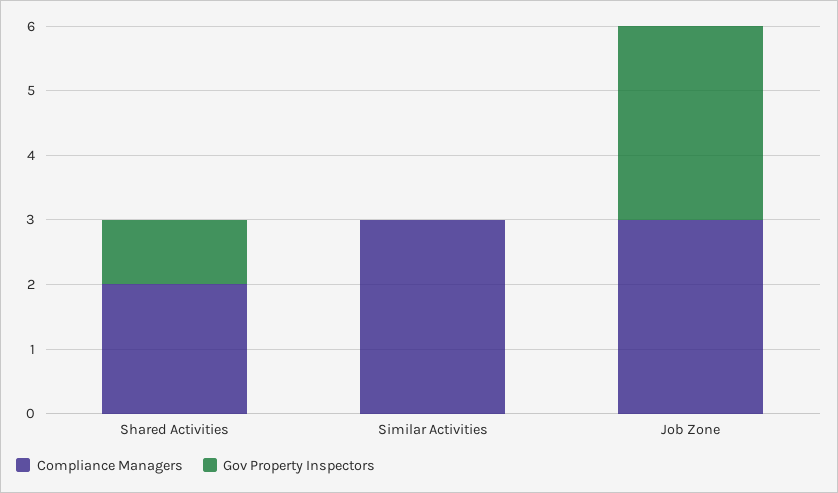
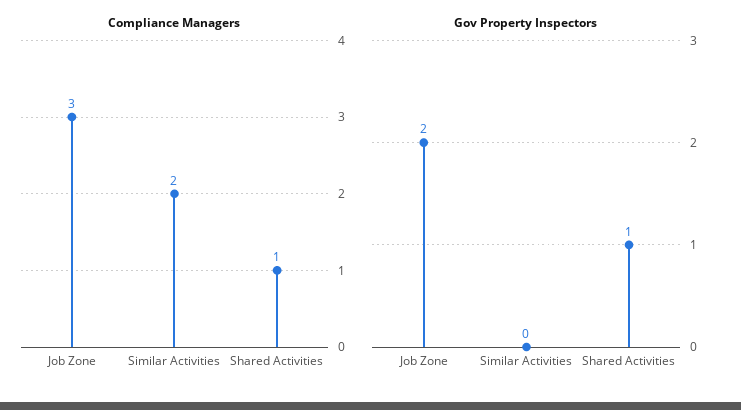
  {
    "Compliance Managers": {
-     "Shared Activities": 2,
+     "Shared Activities": 1,
-     "Similar Activities": 3,
+     "Similar Activities": 2,
      "Job Zone": 3
    },
    "Gov Property Inspectors": {
      "Shared Activities": 1,
      "Similar Activities": 0,
-     "Job Zone": 3
+     "Job Zone": 2
    }
  }

